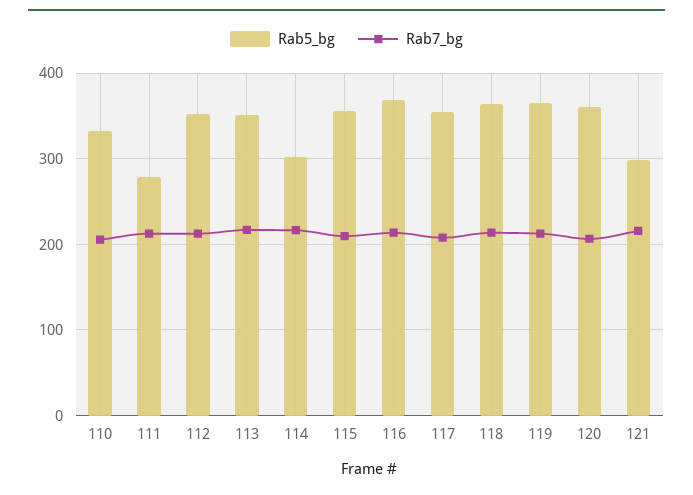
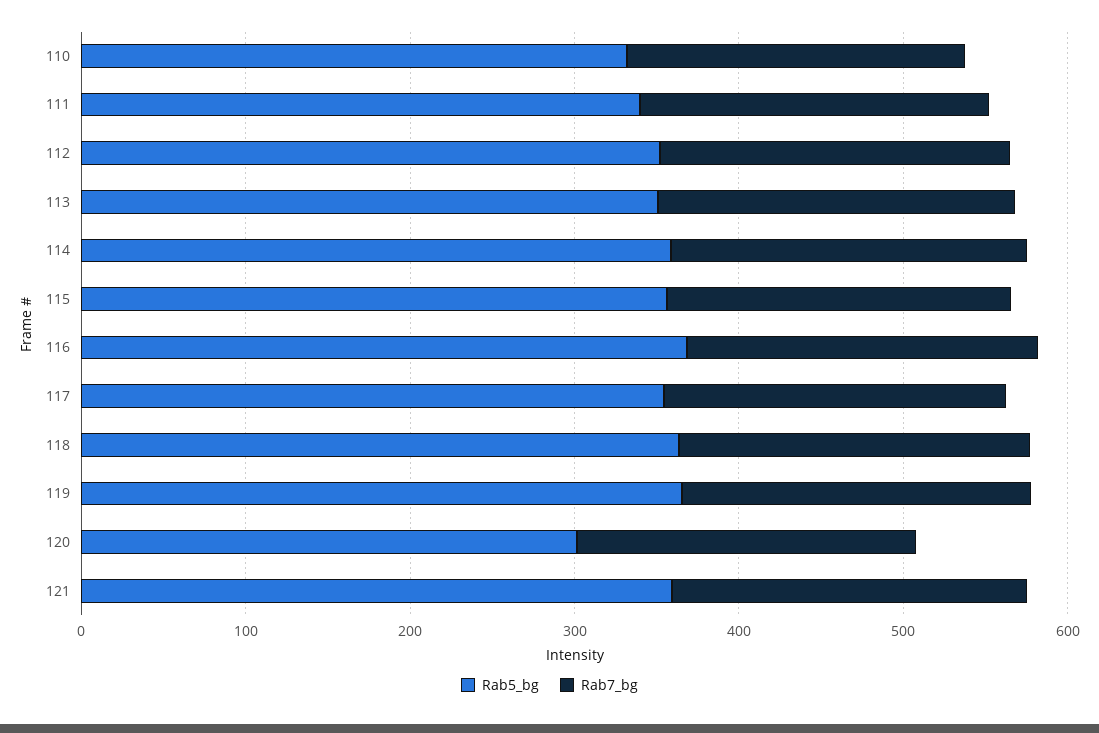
  {
    "Rab5_bg": {
      "110": 330,
-     "111": 280,
+     "111": 340,
      "112": 350,
      "113": 350,
-     "114": 300,
+     "114": 360,
      "115": 360,
      "116": 370,
      "117": 350,
      "118": 360,
      "119": 370,
-     "120": 360,
+     "120": 300,
-     "121": 300
+     "121": 360
    },
    "Rab7_bg": {
      "110": 210,
      "111": 210,
      "112": 210,
      "113": 220,
      "114": 220,
      "115": 210,
      "116": 210,
      "117": 210,
      "118": 210,
      "119": 210,
      "120": 210,
      "121": 220
    }
  }

